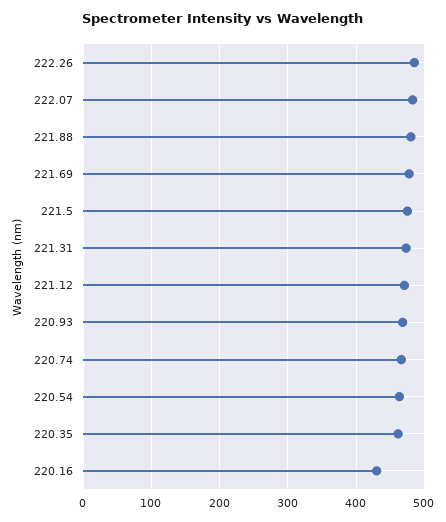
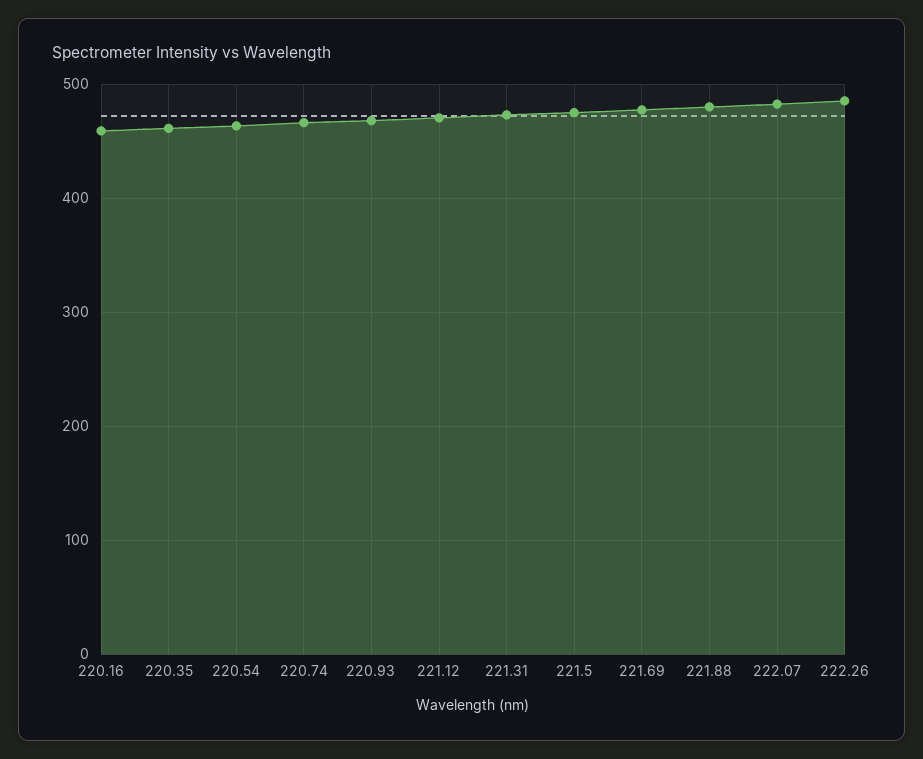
  {
    "222.26": 490,
    "222.07": 480,
    "221.88": 480,
    "221.69": 480,
    "221.5": 480,
    "221.31": 470,
    "221.12": 470,
    "220.93": 470,
    "220.74": 470,
    "220.54": 460,
    "220.35": 460,
-   "220.16": 430
+   "220.16": 460
  }

